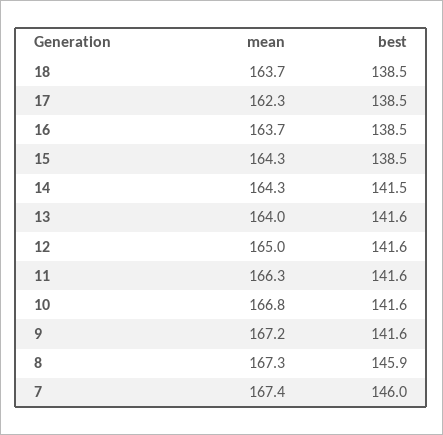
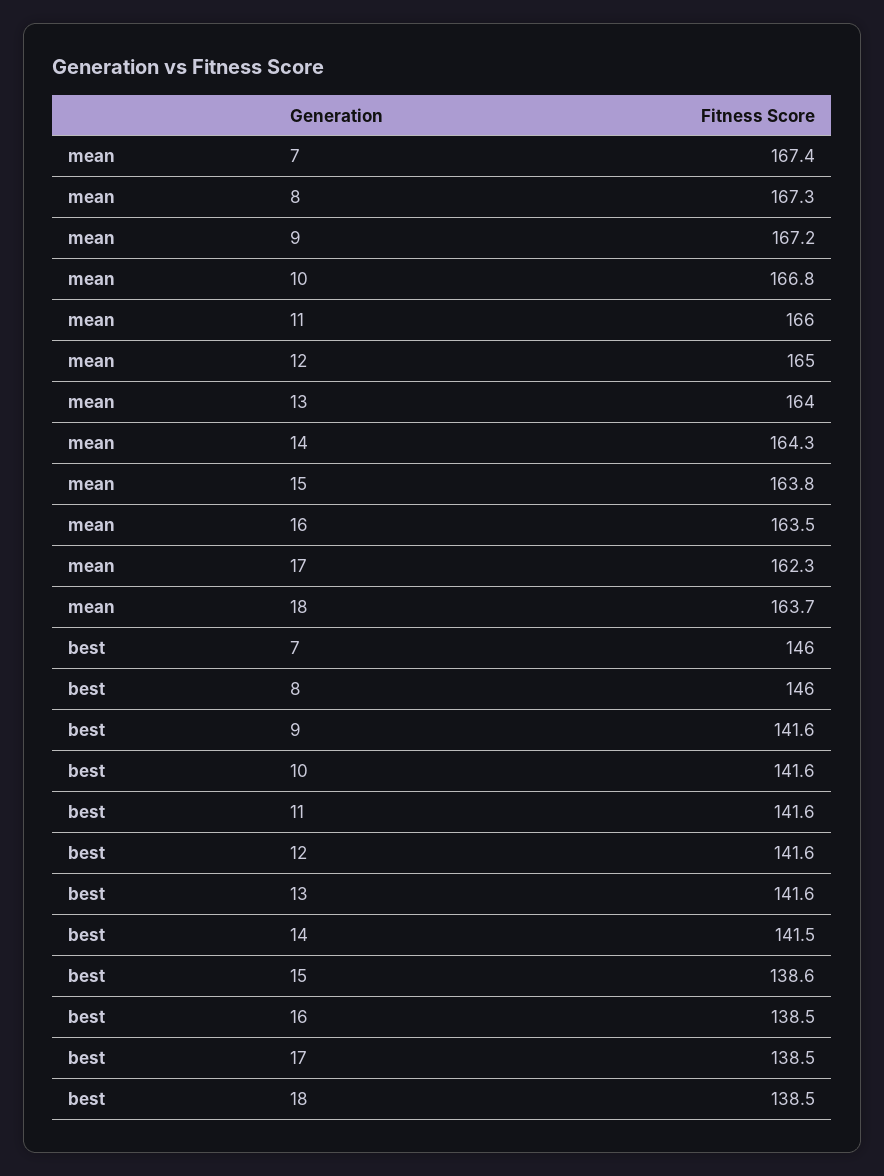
  {
    "mean": {
      "18": 163.7,
      "17": 162.3,
-     "16": 163.7,
+     "16": 163.5,
-     "15": 164.3,
+     "15": 163.8,
      "14": 164.3,
      "13": 164,
      "12": 165,
-     "11": 166.3,
+     "11": 166,
      "10": 166.8,
      "9": 167.2,
      "8": 167.3,
      "7": 167.4
    },
    "best": {
      "18": 138.5,
      "17": 138.5,
      "16": 138.5,
-     "15": 138.5,
+     "15": 138.6,
      "14": 141.5,
      "13": 141.6,
      "12": 141.6,
      "11": 141.6,
      "10": 141.6,
      "9": 141.6,
-     "8": 145.9,
+     "8": 146,
      "7": 146
    }
  }

